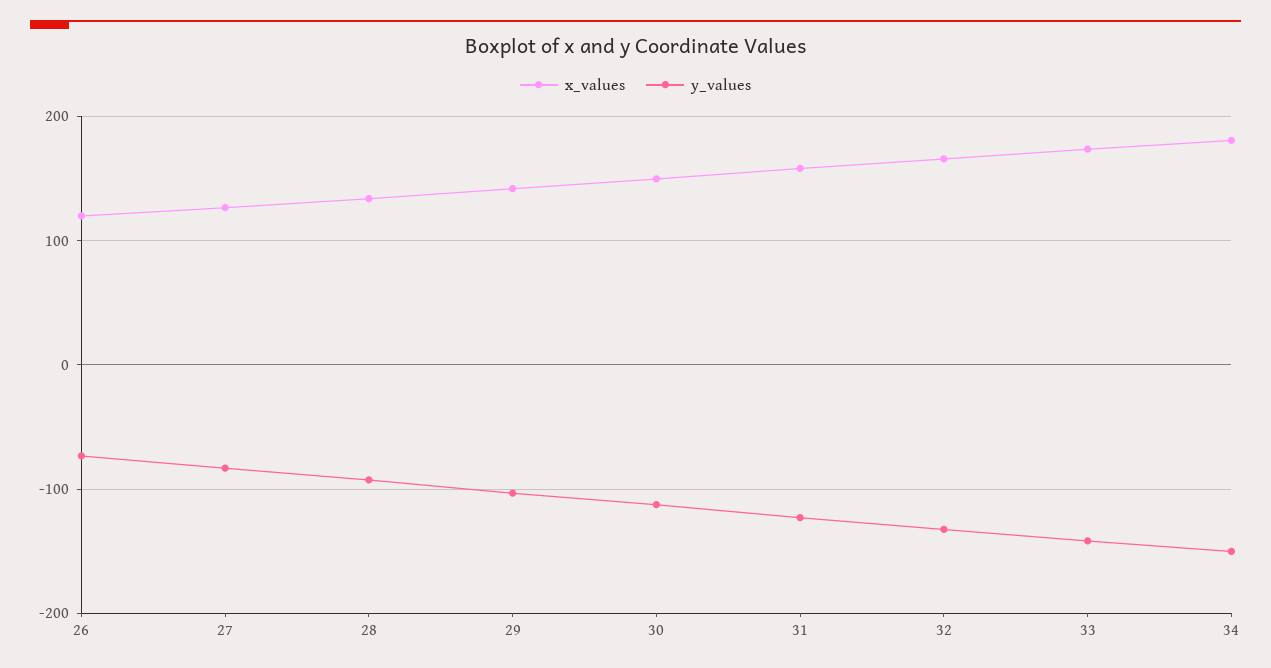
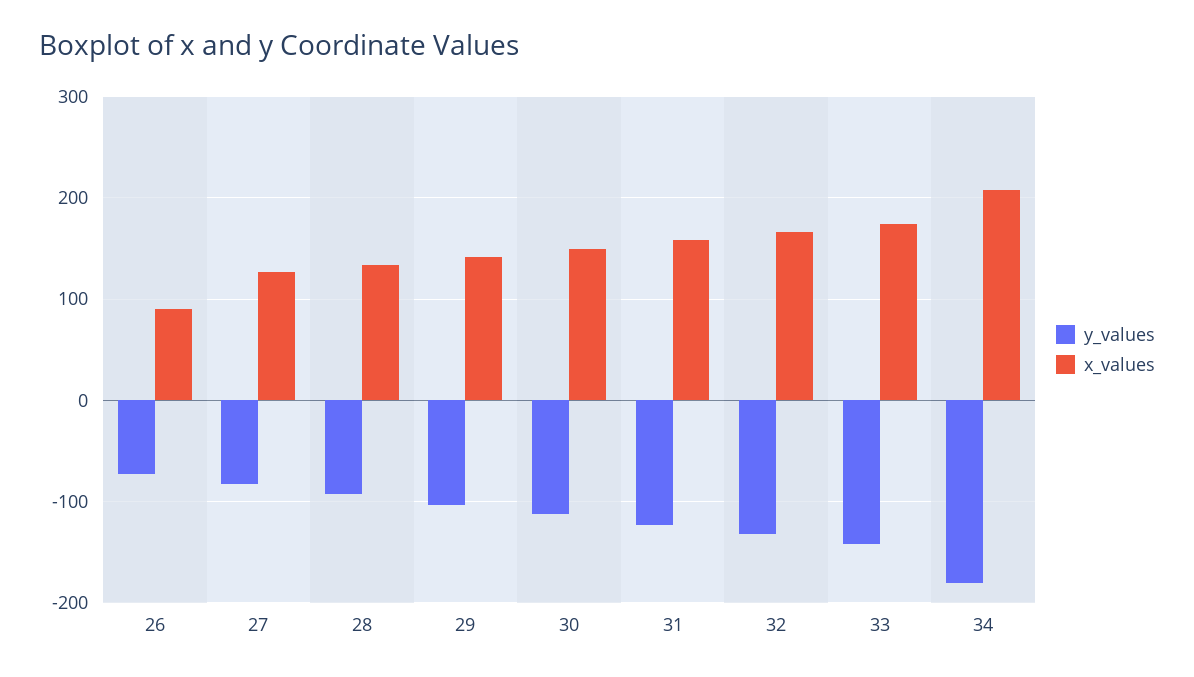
  {
    "x_values": {
-     "26": 120,
+     "26": 90,
      "27": 130,
      "28": 130,
      "29": 140,
      "30": 150,
      "31": 160,
      "32": 170,
      "33": 170,
-     "34": 180
+     "34": 210
    },
    "y_values": {
      "26": -70,
      "27": -80,
      "28": -90,
      "29": -100,
      "30": -110,
      "31": -120,
      "32": -130,
      "33": -140,
-     "34": -150
+     "34": -180
    }
  }

